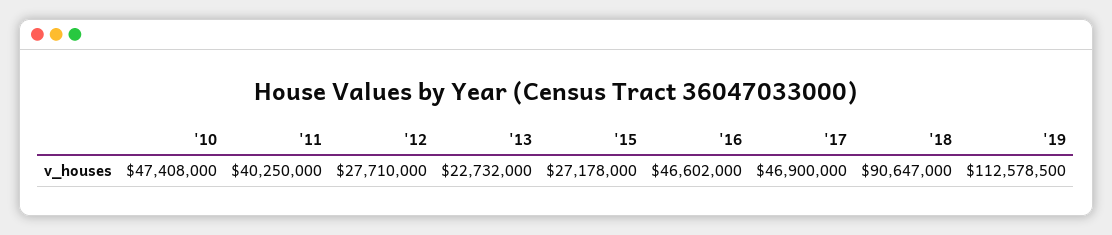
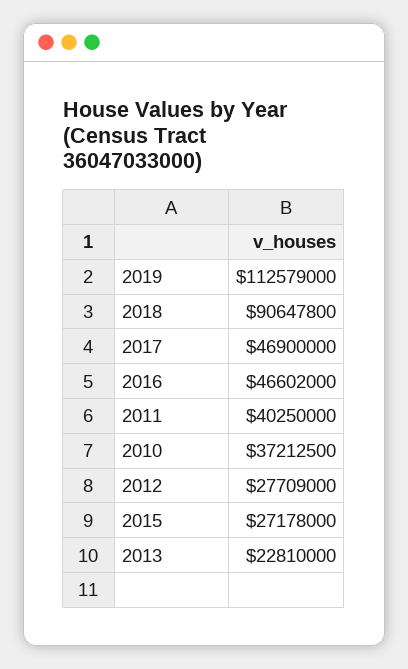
  {
-   "'10": 47408000,
+   "'10": 37212500,
    "'11": 40250000,
-   "'12": 27710000,
+   "'12": 27709000,
-   "'13": 22732000,
+   "'13": 22810000,
    "'15": 27178000,
    "'16": 46602000,
    "'17": 46900000,
-   "'18": 90647000,
+   "'18": 90647800,
-   "'19": 112578500
+   "'19": 112579000
  }

